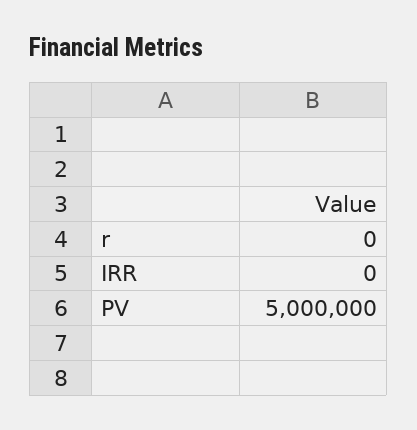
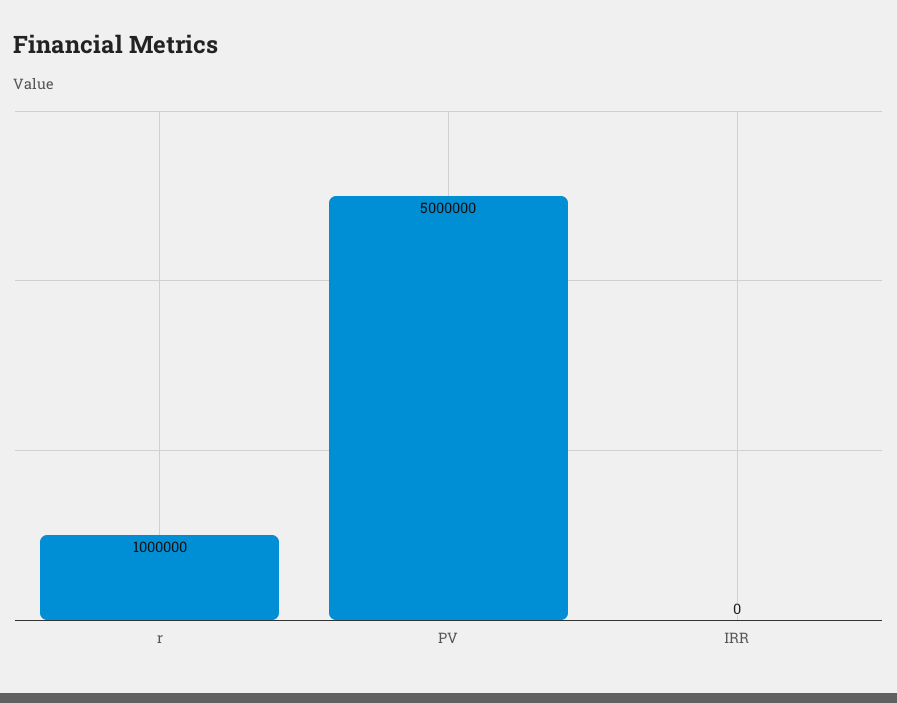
  {
-   "r": 0,
+   "r": 1000000,
    "IRR": 0,
    "PV": 5000000
  }

